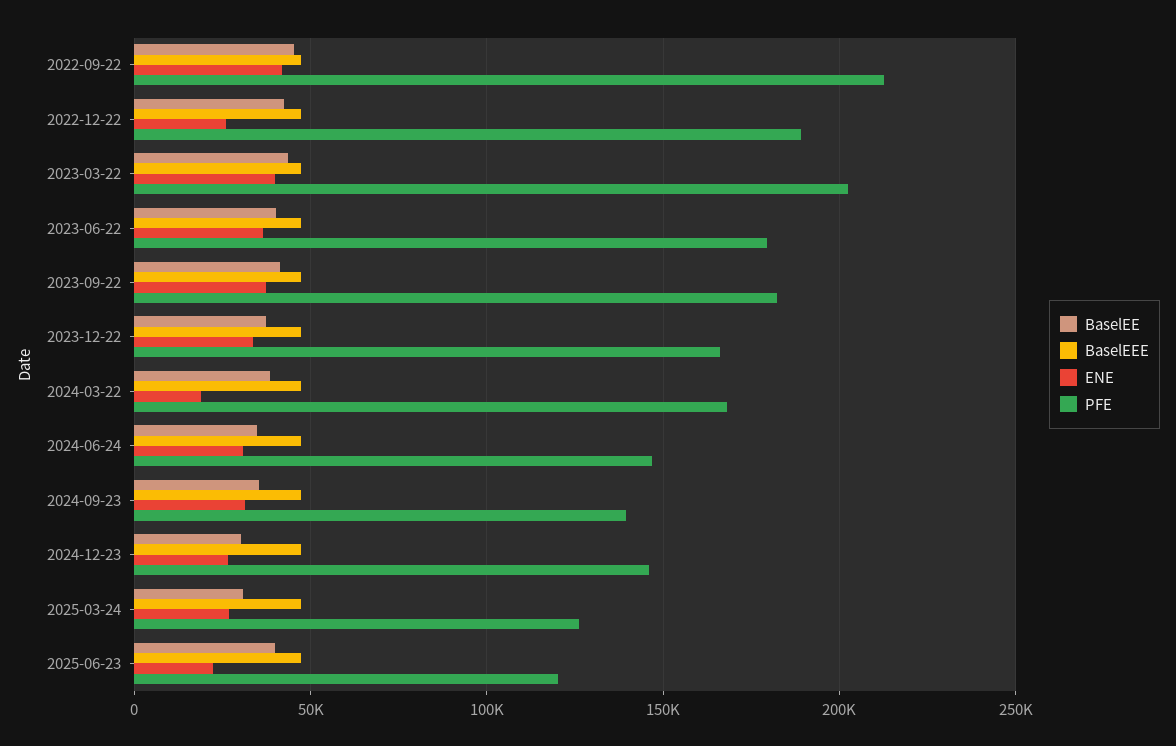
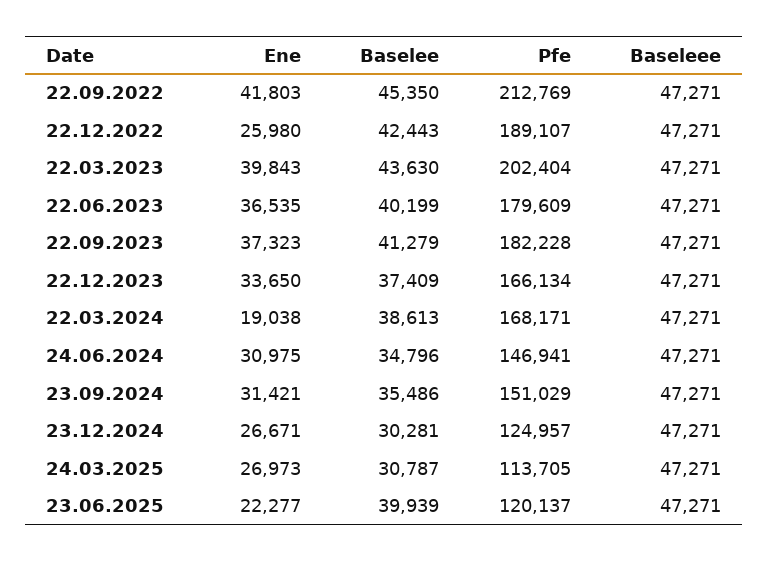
  {
    "BaselEE": {
      "2022-09-22": 45350,
      "2022-12-22": 42443,
      "2023-03-22": 43630,
      "2023-06-22": 40199,
      "2023-09-22": 41279,
      "2023-12-22": 37409,
      "2024-03-22": 38613,
      "2024-06-24": 34796,
      "2024-09-23": 35486,
      "2024-12-23": 30281,
      "2025-03-24": 30787,
      "2025-06-23": 39939
    },
    "BaselEEE": {
      "2022-09-22": 47271,
      "2022-12-22": 47271,
      "2023-03-22": 47271,
      "2023-06-22": 47271,
      "2023-09-22": 47271,
      "2023-12-22": 47271,
      "2024-03-22": 47271,
      "2024-06-24": 47271,
      "2024-09-23": 47271,
      "2024-12-23": 47271,
      "2025-03-24": 47271,
      "2025-06-23": 47271
    },
    "ENE": {
      "2022-09-22": 41803,
      "2022-12-22": 25980,
      "2023-03-22": 39843,
      "2023-06-22": 36535,
      "2023-09-22": 37323,
      "2023-12-22": 33650,
      "2024-03-22": 19038,
      "2024-06-24": 30975,
      "2024-09-23": 31421,
      "2024-12-23": 26671,
      "2025-03-24": 26973,
      "2025-06-23": 22277
    },
    "PFE": {
      "2022-09-22": 212769,
      "2022-12-22": 189107,
      "2023-03-22": 202404,
      "2023-06-22": 179609,
      "2023-09-22": 182228,
      "2023-12-22": 166134,
      "2024-03-22": 168171,
      "2024-06-24": 146941,
-     "2024-09-23": 140000,
+     "2024-09-23": 151029,
-     "2024-12-23": 145000,
+     "2024-12-23": 124957,
-     "2025-03-24": 125000,
+     "2025-03-24": 113705,
      "2025-06-23": 120137
    }
  }

